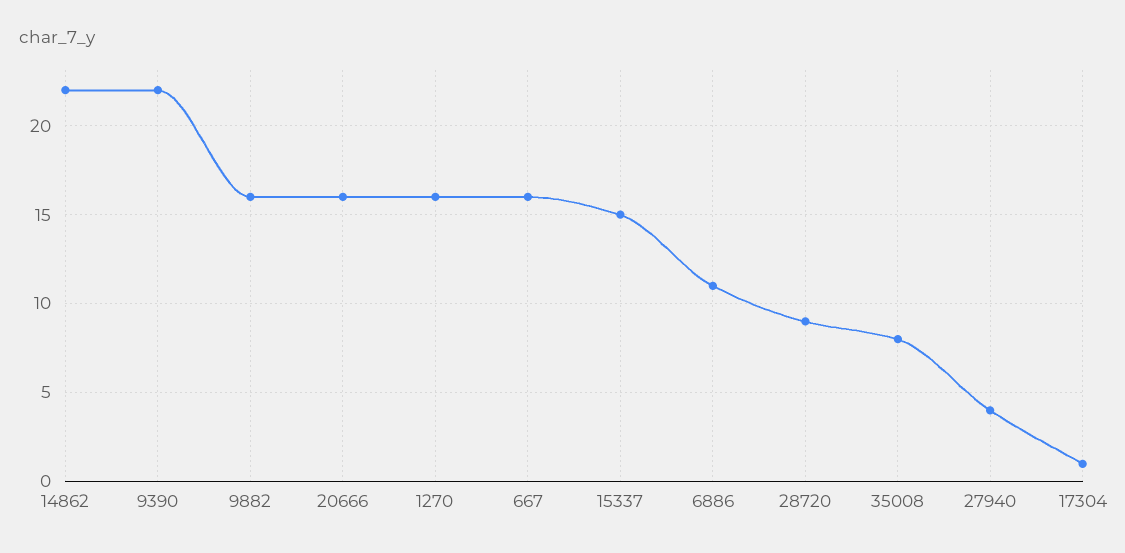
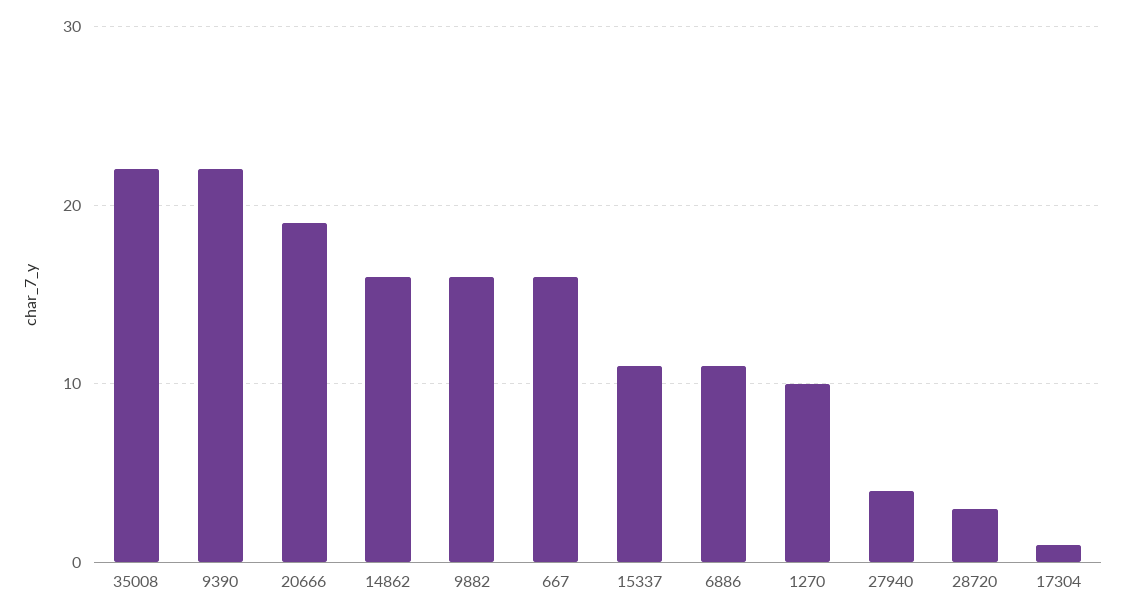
  {
-   "14862": 22,
+   "14862": 16,
    "9390": 22,
    "9882": 16,
-   "20666": 16,
+   "20666": 19,
-   "1270": 16,
+   "1270": 10,
    "667": 16,
-   "15337": 15,
+   "15337": 11,
    "6886": 11,
-   "28720": 9,
+   "28720": 3,
-   "35008": 8,
+   "35008": 22,
    "27940": 4,
    "17304": 1
  }

